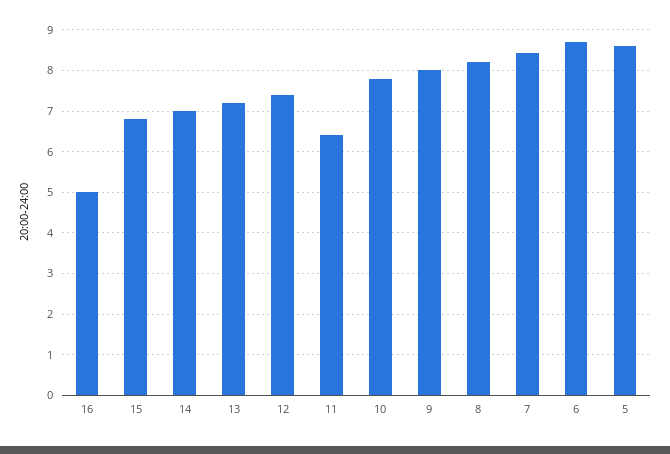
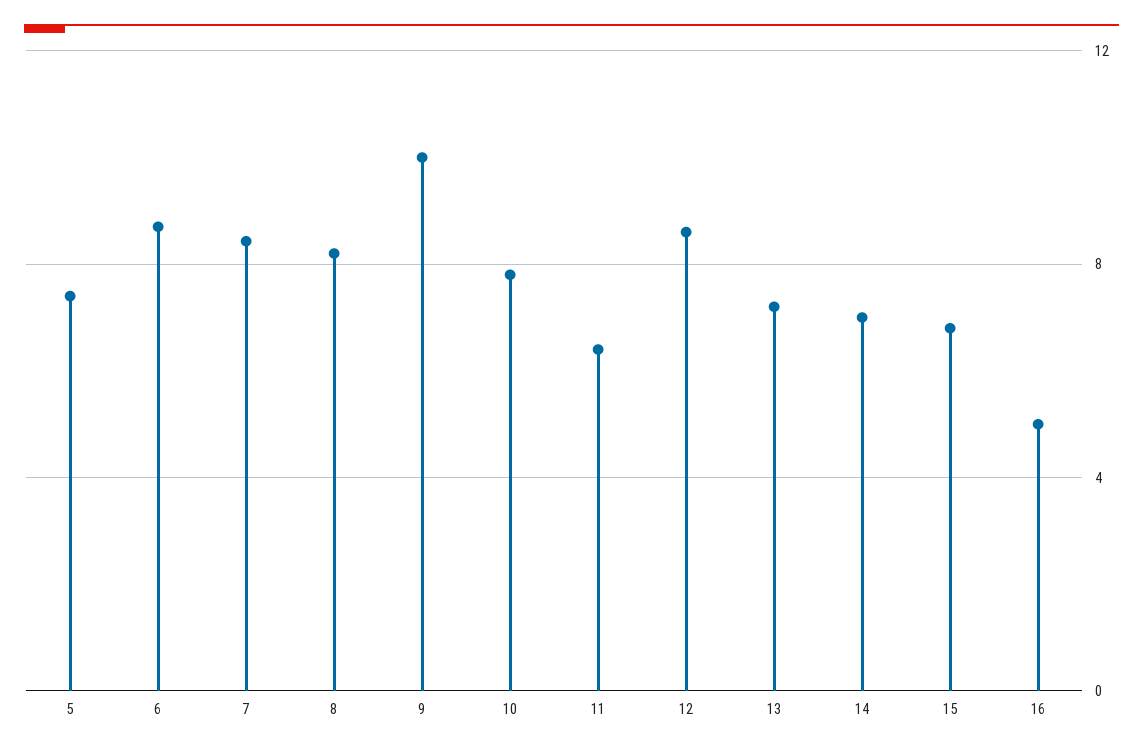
  {
    "16": 5,
    "15": 6.8,
    "14": 7,
    "13": 7.2,
-   "12": 7.4,
+   "12": 8.5,
    "11": 6.4,
    "10": 7.8,
-   "9": 8,
+   "9": 10,
    "8": 8.2,
    "7": 8.4,
    "6": 8.8,
-   "5": 8.6
+   "5": 7.5
  }

